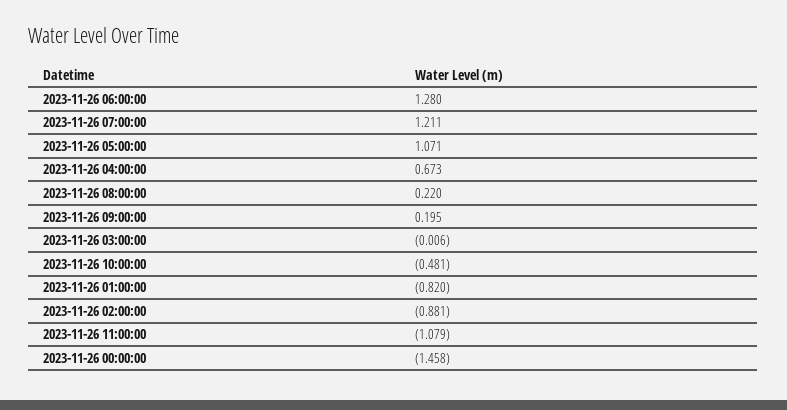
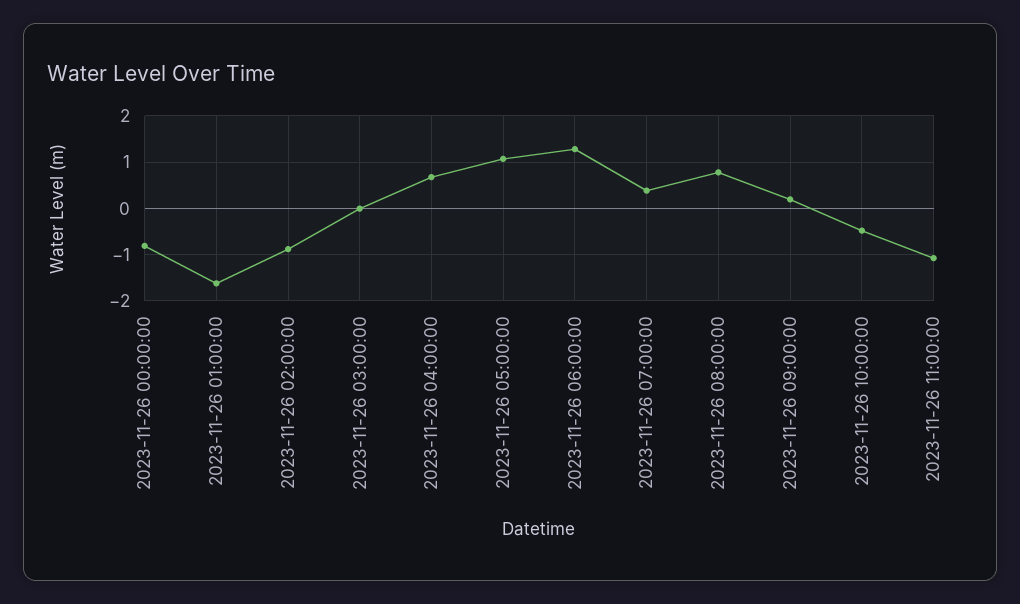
  {
    "2023-11-26 06:00:00": 1.28,
-   "2023-11-26 07:00:00": 1.211,
+   "2023-11-26 07:00:00": 0.4,
    "2023-11-26 05:00:00": 1.071,
    "2023-11-26 04:00:00": 0.673,
-   "2023-11-26 08:00:00": 0.22,
+   "2023-11-26 08:00:00": 0.8,
    "2023-11-26 09:00:00": 0.195,
    "2023-11-26 03:00:00": -0.006,
    "2023-11-26 10:00:00": -0.481,
-   "2023-11-26 01:00:00": -0.82,
+   "2023-11-26 01:00:00": -1.6,
    "2023-11-26 02:00:00": -0.881,
    "2023-11-26 11:00:00": -1.079,
-   "2023-11-26 00:00:00": -1.458
+   "2023-11-26 00:00:00": -0.8
  }

